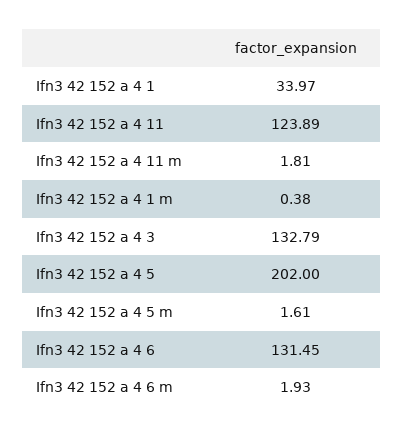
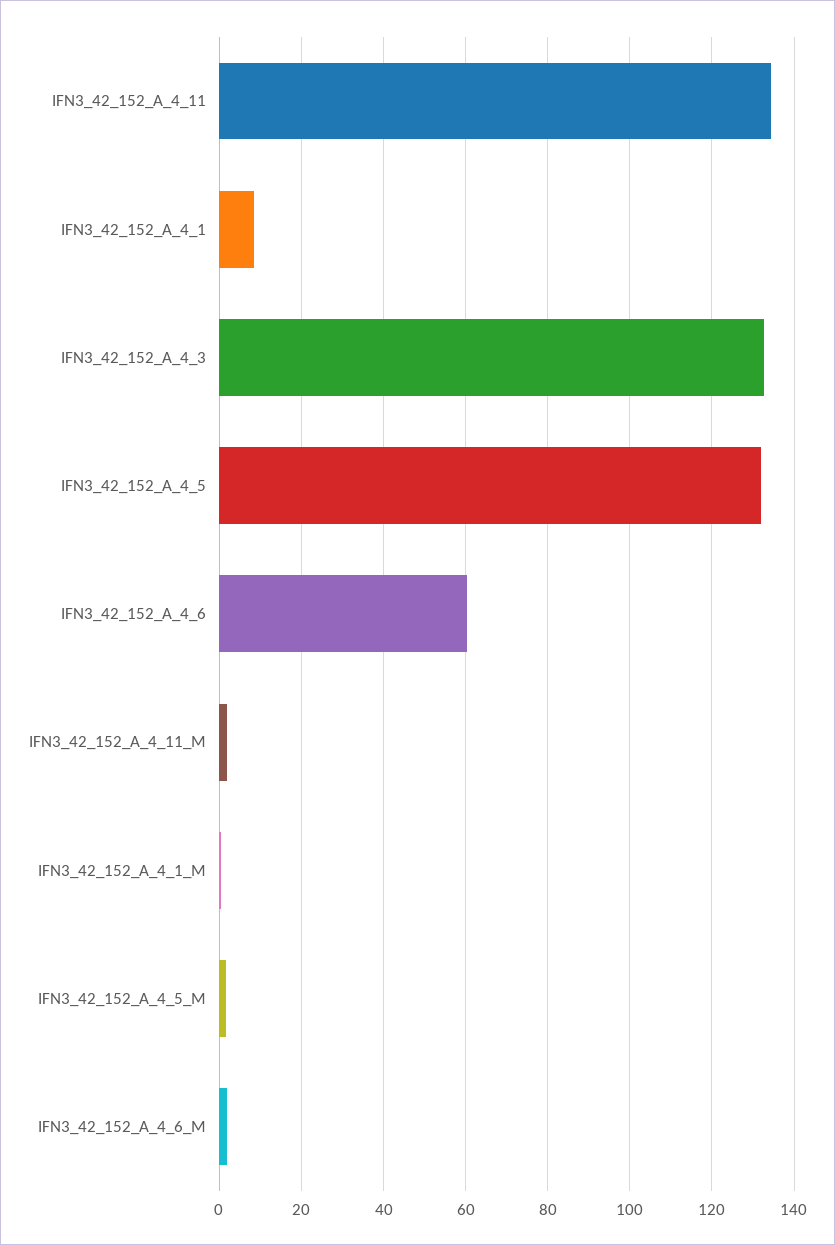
  {
-   "Ifn3 42 152 a 4 1": 33.97,
+   "Ifn3 42 152 a 4 1": 8,
-   "Ifn3 42 152 a 4 11": 123.89,
+   "Ifn3 42 152 a 4 11": 134,
    "Ifn3 42 152 a 4 11 m": 1.81,
    "Ifn3 42 152 a 4 1 m": 0.38,
    "Ifn3 42 152 a 4 3": 132.79,
-   "Ifn3 42 152 a 4 5": 202,
+   "Ifn3 42 152 a 4 5": 132,
    "Ifn3 42 152 a 4 5 m": 1.61,
-   "Ifn3 42 152 a 4 6": 131.45,
+   "Ifn3 42 152 a 4 6": 60,
    "Ifn3 42 152 a 4 6 m": 1.93
  }

